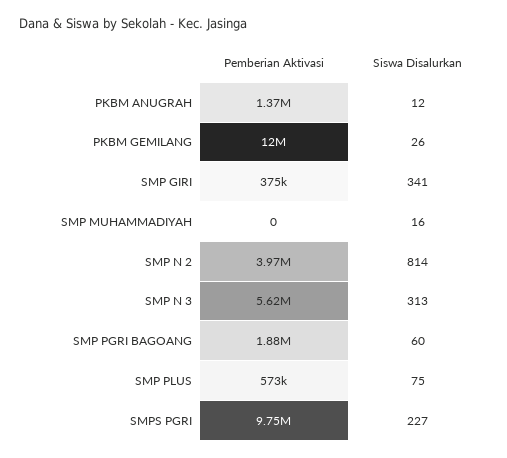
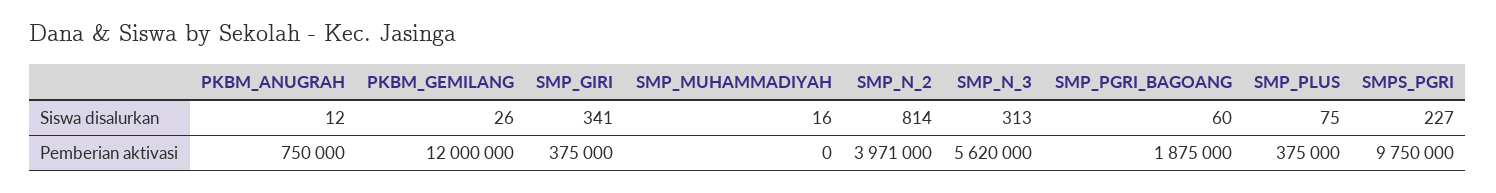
  {
    "Pemberian Aktivasi": {
-     "PKBM ANUGRAH": 1370000,
+     "PKBM ANUGRAH": 750000,
      "PKBM GEMILANG": 12000000,
      "SMP GIRI": 375000,
      "SMP MUHAMMADIYAH": 0,
      "SMP N 2": 3971000,
      "SMP N 3": 5620000,
      "SMP PGRI BAGOANG": 1875000,
-     "SMP PLUS": 573000,
+     "SMP PLUS": 375000,
      "SMPS PGRI": 9750000
    },
    "Siswa Disalurkan": {
      "PKBM ANUGRAH": 12,
      "PKBM GEMILANG": 26,
      "SMP GIRI": 341,
      "SMP MUHAMMADIYAH": 16,
      "SMP N 2": 814,
      "SMP N 3": 313,
      "SMP PGRI BAGOANG": 60,
      "SMP PLUS": 75,
      "SMPS PGRI": 227
    }
  }

